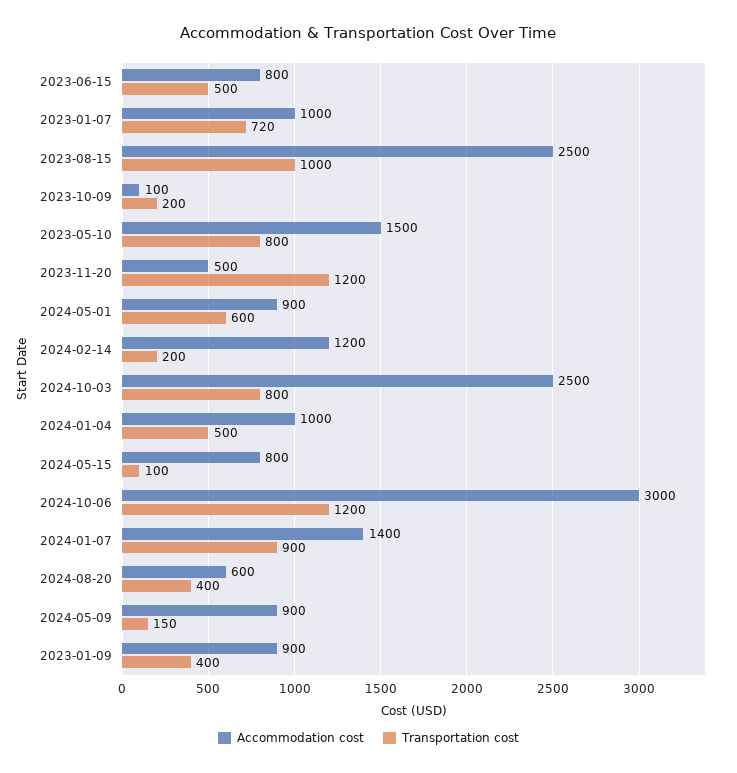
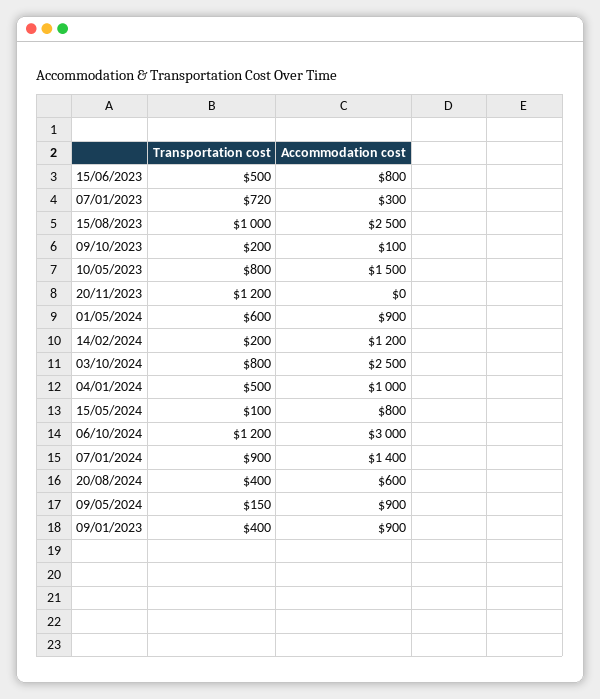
  {
    "Accommodation cost": {
      "2023-06-15": 800,
-     "2023-01-07": 1000,
+     "2023-01-07": 300,
      "2023-08-15": 2500,
      "2023-10-09": 100,
      "2023-05-10": 1500,
-     "2023-11-20": 500,
+     "2023-11-20": 0,
      "2024-05-01": 900,
      "2024-02-14": 1200,
      "2024-10-03": 2500,
      "2024-01-04": 1000,
      "2024-05-15": 800,
      "2024-10-06": 3000,
      "2024-01-07": 1400,
      "2024-08-20": 600,
      "2024-05-09": 900,
      "2023-01-09": 900
    },
    "Transportation cost": {
      "2023-06-15": 500,
      "2023-01-07": 720,
      "2023-08-15": 1000,
      "2023-10-09": 200,
      "2023-05-10": 800,
      "2023-11-20": 1200,
      "2024-05-01": 600,
      "2024-02-14": 200,
      "2024-10-03": 800,
      "2024-01-04": 500,
      "2024-05-15": 100,
      "2024-10-06": 1200,
      "2024-01-07": 900,
      "2024-08-20": 400,
      "2024-05-09": 150,
      "2023-01-09": 400
    }
  }

